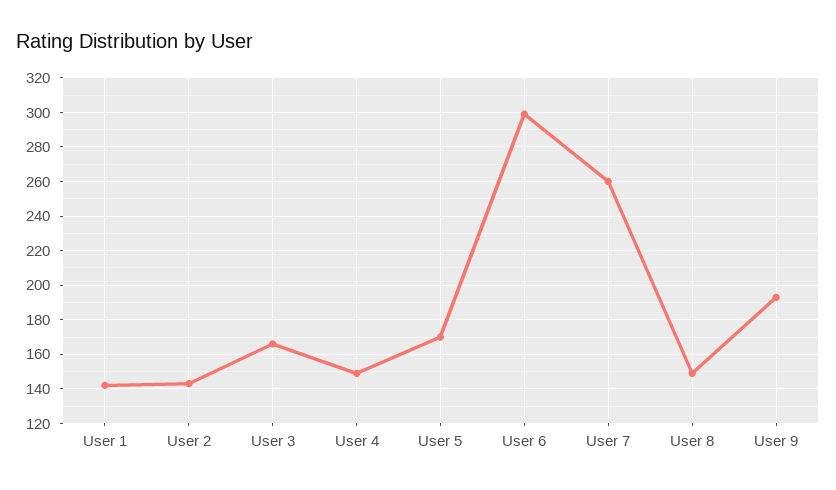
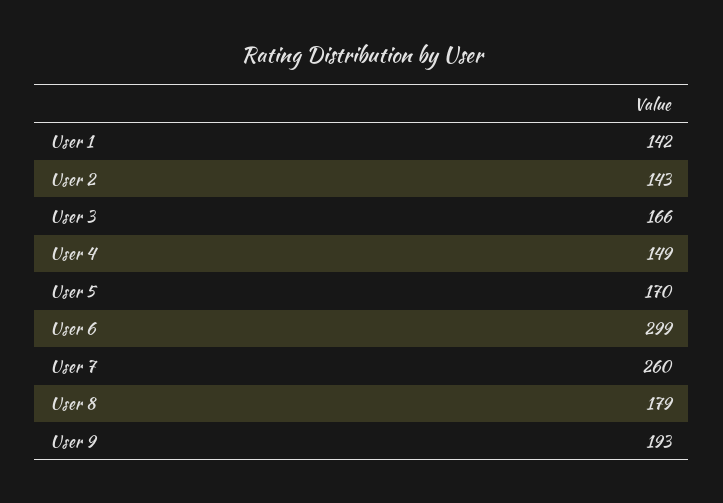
  {
    "User 1": 142,
    "User 2": 143,
    "User 3": 166,
    "User 4": 149,
    "User 5": 170,
    "User 6": 299,
    "User 7": 260,
-   "User 8": 150,
+   "User 8": 179,
    "User 9": 193
  }

